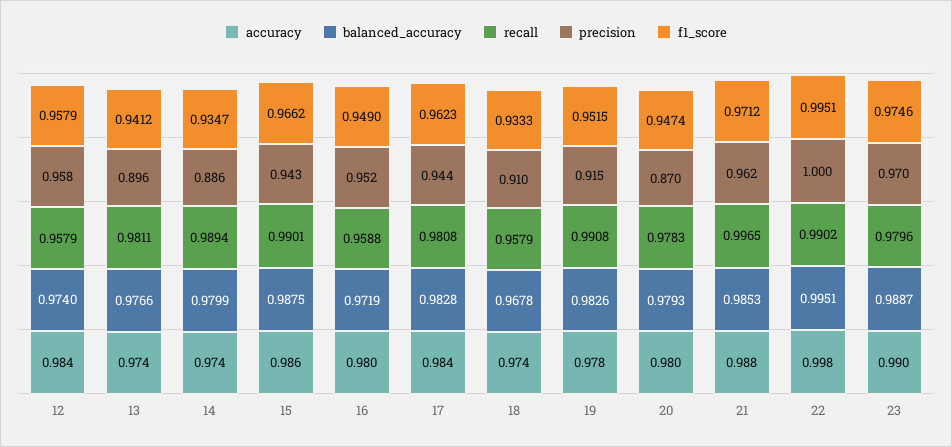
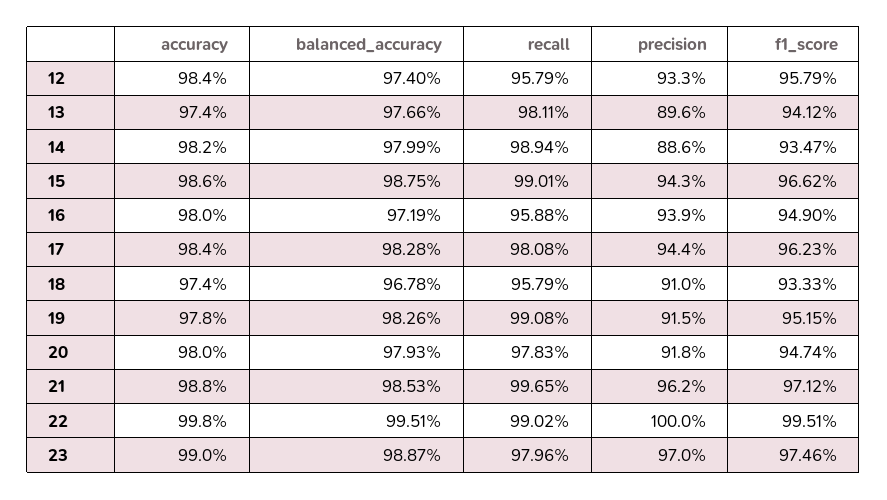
  {
    "accuracy": {
      "12": 0.984,
      "13": 0.974,
-     "14": 0.974,
+     "14": 0.982,
      "15": 0.986,
      "16": 0.98,
      "17": 0.984,
      "18": 0.974,
      "19": 0.978,
      "20": 0.98,
      "21": 0.988,
      "22": 0.998,
      "23": 0.99
    },
    "balanced_accuracy": {
      "12": 0.974,
      "13": 0.9766,
      "14": 0.9799,
      "15": 0.9875,
      "16": 0.9719,
      "17": 0.9828,
      "18": 0.9678,
      "19": 0.9826,
      "20": 0.9793,
      "21": 0.9853,
      "22": 0.9951,
      "23": 0.9887
    },
    "recall": {
      "12": 0.9579,
      "13": 0.9811,
      "14": 0.9894,
      "15": 0.9901,
      "16": 0.9588,
      "17": 0.9808,
      "18": 0.9579,
      "19": 0.9908,
      "20": 0.9783,
      "21": 0.9965,
      "22": 0.9902,
      "23": 0.9796
    },
    "precision": {
-     "12": 0.958,
+     "12": 0.933,
      "13": 0.896,
      "14": 0.886,
      "15": 0.943,
-     "16": 0.952,
+     "16": 0.939,
      "17": 0.944,
      "18": 0.91,
      "19": 0.915,
-     "20": 0.87,
+     "20": 0.918,
      "21": 0.962,
      "22": 1,
      "23": 0.97
    },
    "f1_score": {
      "12": 0.9579,
      "13": 0.9412,
      "14": 0.9347,
      "15": 0.9662,
      "16": 0.949,
      "17": 0.9623,
      "18": 0.9333,
      "19": 0.9515,
      "20": 0.9474,
      "21": 0.9712,
      "22": 0.9951,
      "23": 0.9746
    }
  }

